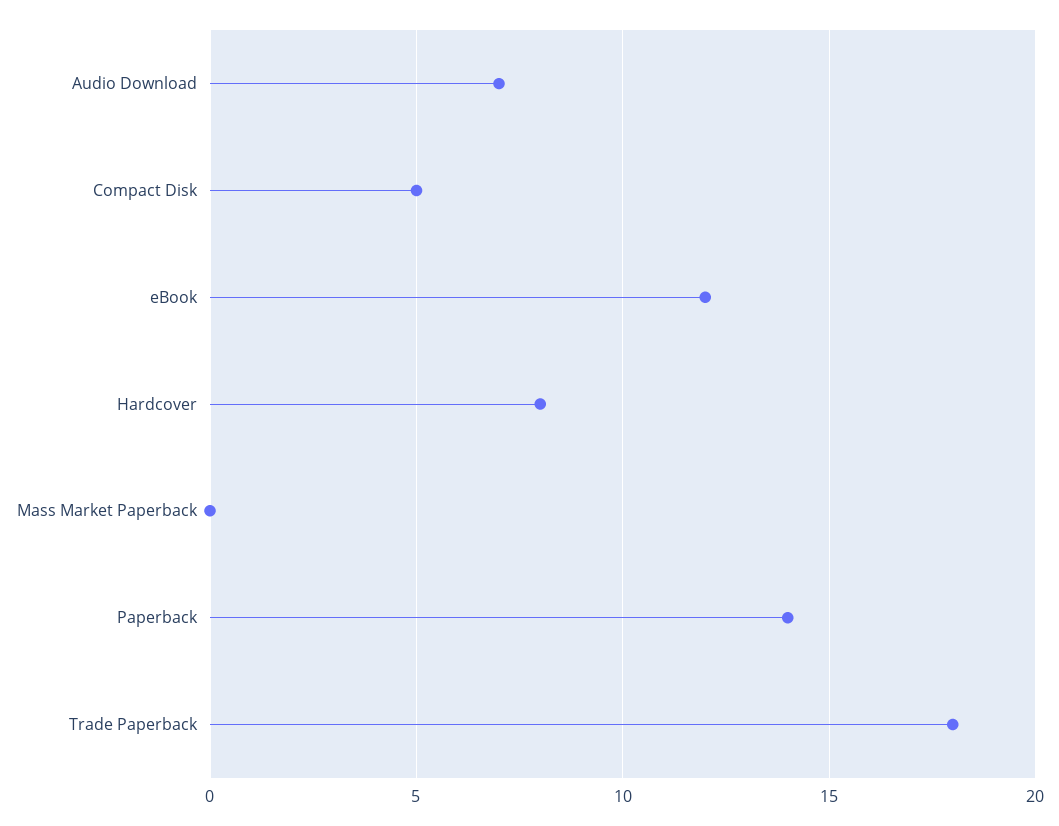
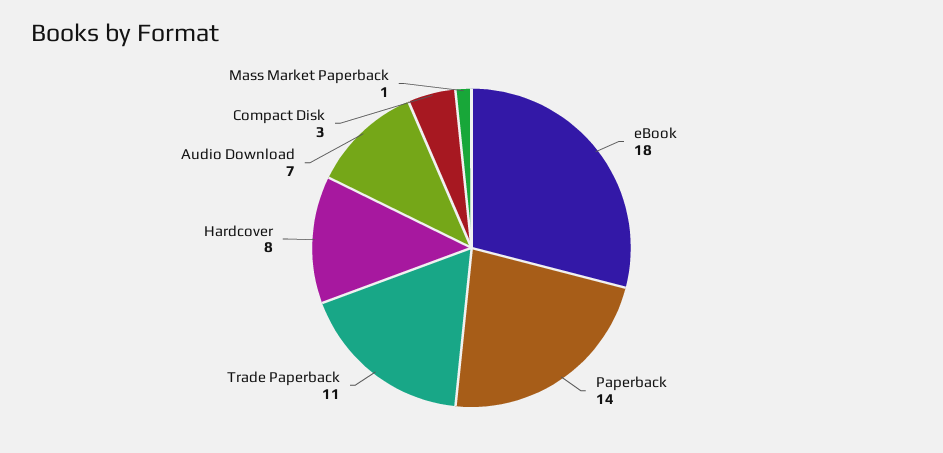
  {
    "Audio Download": 7,
-   "Compact Disk": 5,
+   "Compact Disk": 3,
-   "eBook": 12,
+   "eBook": 18,
    "Hardcover": 8,
-   "Mass Market Paperback": 0,
+   "Mass Market Paperback": 1,
    "Paperback": 14,
-   "Trade Paperback": 18
+   "Trade Paperback": 11
  }

